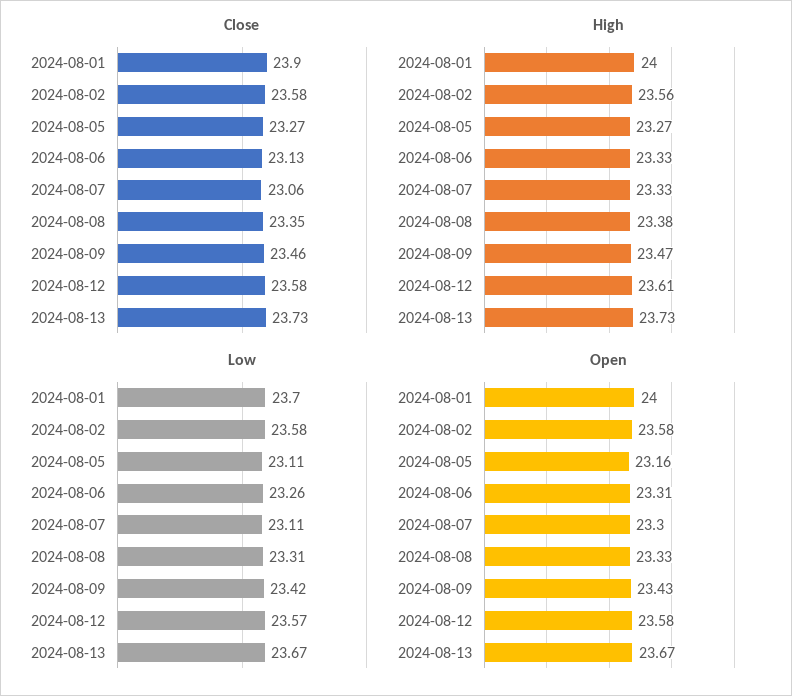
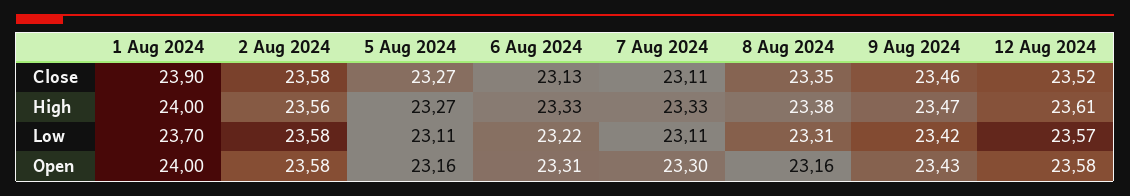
  {
    "Close": {
      "2024-08-01": 23.9,
      "2024-08-02": 23.58,
      "2024-08-05": 23.27,
      "2024-08-06": 23.13,
-     "2024-08-07": 23.06,
+     "2024-08-07": 23.11,
      "2024-08-08": 23.35,
      "2024-08-09": 23.46,
-     "2024-08-12": 23.58,
+     "2024-08-12": 23.52
-     "2024-08-13": 23.73
    },
    "High": {
      "2024-08-01": 24,
      "2024-08-02": 23.56,
      "2024-08-05": 23.27,
      "2024-08-06": 23.33,
      "2024-08-07": 23.33,
      "2024-08-08": 23.38,
      "2024-08-09": 23.47,
-     "2024-08-12": 23.61,
+     "2024-08-12": 23.61
-     "2024-08-13": 23.73
    },
    "Low": {
      "2024-08-01": 23.7,
      "2024-08-02": 23.58,
      "2024-08-05": 23.11,
-     "2024-08-06": 23.26,
+     "2024-08-06": 23.22,
      "2024-08-07": 23.11,
      "2024-08-08": 23.31,
      "2024-08-09": 23.42,
-     "2024-08-12": 23.57,
+     "2024-08-12": 23.57
-     "2024-08-13": 23.67
    },
    "Open": {
      "2024-08-01": 24,
      "2024-08-02": 23.58,
      "2024-08-05": 23.16,
      "2024-08-06": 23.31,
      "2024-08-07": 23.3,
-     "2024-08-08": 23.33,
+     "2024-08-08": 23.16,
      "2024-08-09": 23.43,
-     "2024-08-12": 23.58,
+     "2024-08-12": 23.58
-     "2024-08-13": 23.67
    }
  }

